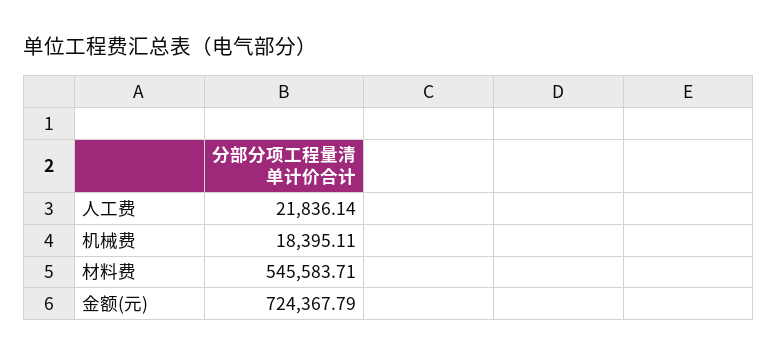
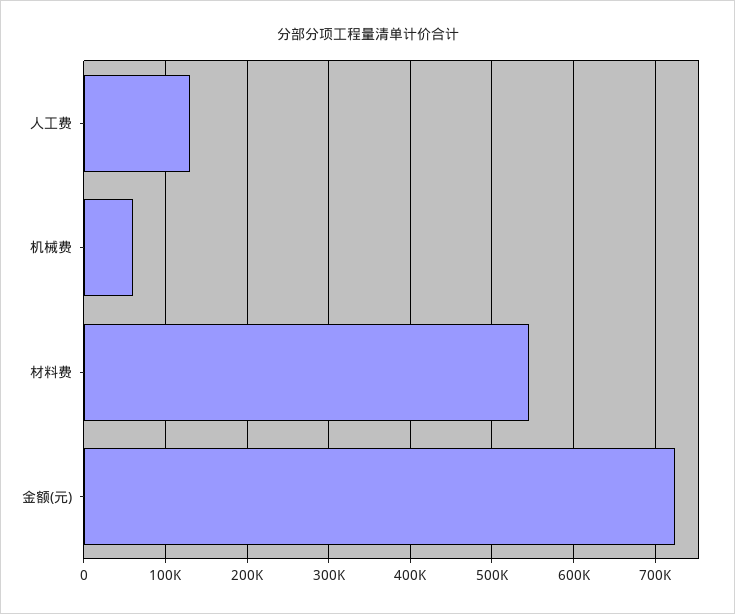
  {
-   "人工费": 21836.14,
+   "人工费": 130000,
-   "机械费": 18395.11,
+   "机械费": 60000,
    "材料费": 545583.71,
    "金额(元)": 724367.79
  }

